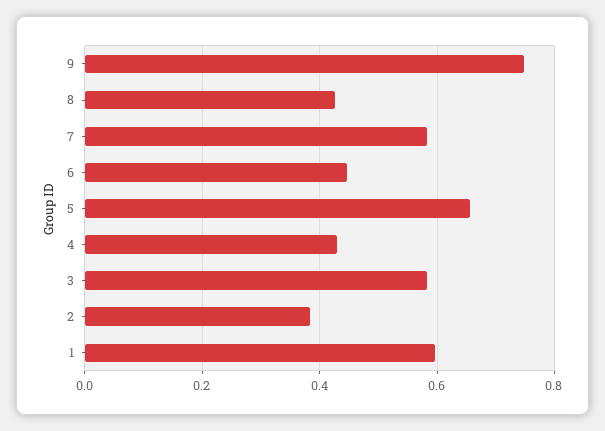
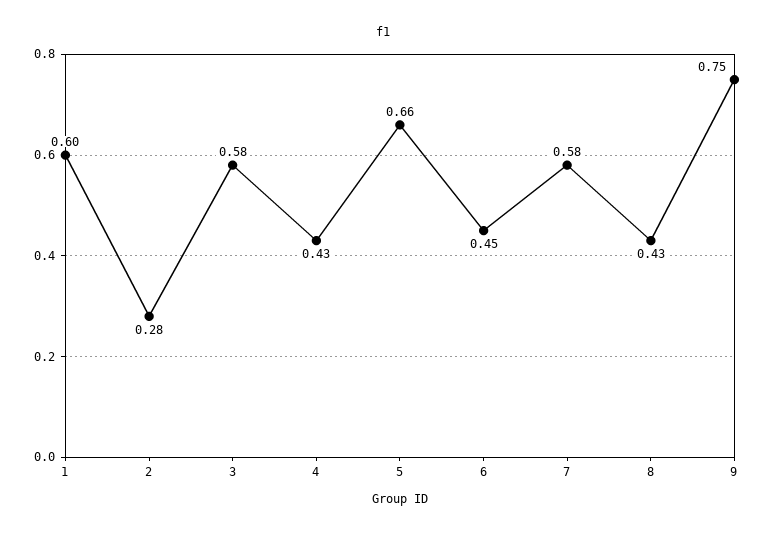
  {
    "9": 0.75,
    "8": 0.43,
    "7": 0.58,
    "6": 0.45,
    "5": 0.66,
    "4": 0.43,
    "3": 0.58,
-   "2": 0.38,
+   "2": 0.28,
    "1": 0.6
  }

